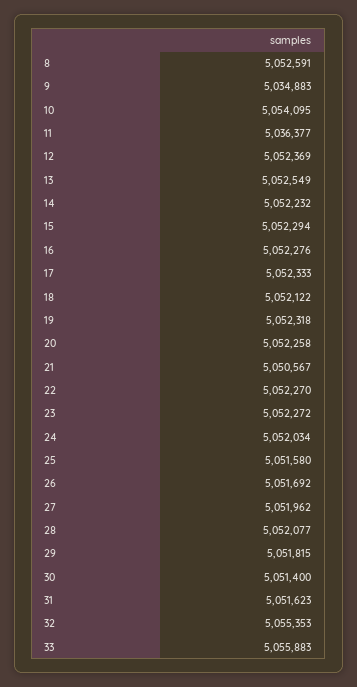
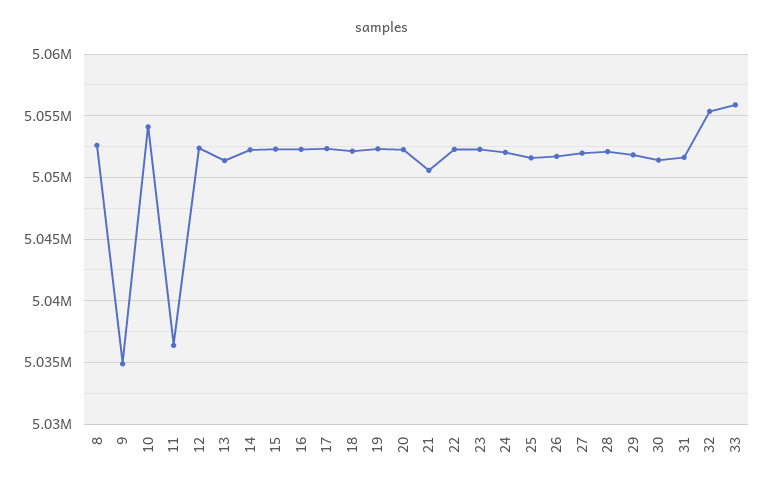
  {
    "8": 5052591,
    "9": 5034883,
    "10": 5054095,
    "11": 5036377,
    "12": 5052369,
-   "13": 5052549,
+   "13": 5051500,
    "14": 5052232,
    "15": 5052294,
    "16": 5052276,
    "17": 5052333,
    "18": 5052122,
    "19": 5052318,
    "20": 5052258,
    "21": 5050567,
    "22": 5052270,
    "23": 5052272,
    "24": 5052034,
    "25": 5051580,
    "26": 5051692,
    "27": 5051962,
    "28": 5052077,
    "29": 5051815,
    "30": 5051400,
    "31": 5051623,
    "32": 5055353,
    "33": 5055883
  }

